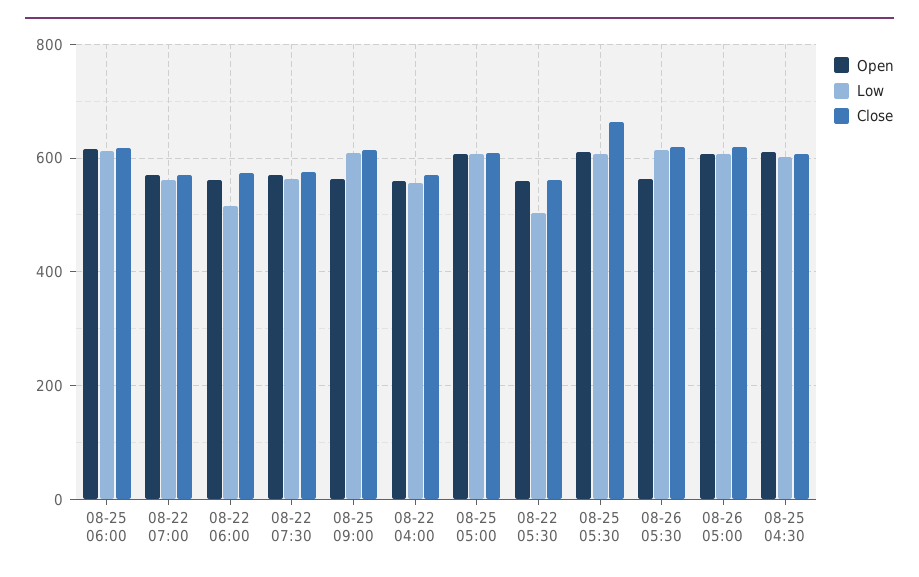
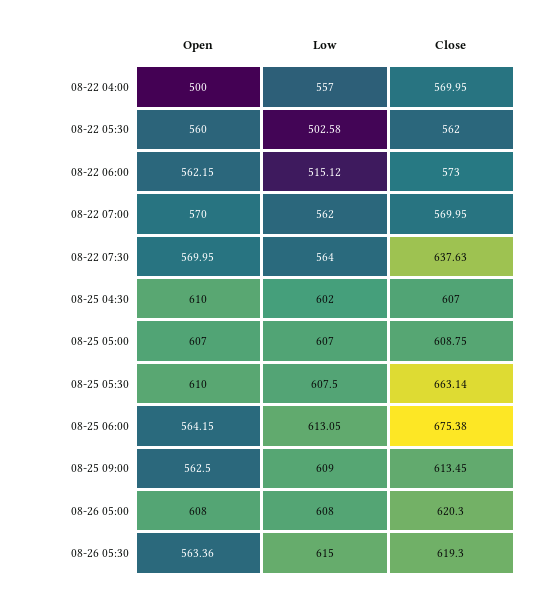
  {
    "Open": {
-     "08-25 06:00": 620,
+     "08-25 06:00": 564.15,
      "08-22 07:00": 570,
      "08-22 06:00": 562.15,
      "08-22 07:30": 569.95,
      "08-25 09:00": 562.5,
-     "08-22 04:00": 560,
+     "08-22 04:00": 500,
      "08-25 05:00": 607,
      "08-22 05:30": 560,
      "08-25 05:30": 610,
      "08-26 05:30": 563.36,
      "08-26 05:00": 608,
      "08-25 04:30": 610
    },
    "Low": {
      "08-25 06:00": 613.05,
      "08-22 07:00": 562,
      "08-22 06:00": 515.12,
      "08-22 07:30": 564,
      "08-25 09:00": 609,
      "08-22 04:00": 557,
      "08-25 05:00": 607,
      "08-22 05:30": 502.58,
      "08-25 05:30": 607.5,
      "08-26 05:30": 615,
      "08-26 05:00": 608,
      "08-25 04:30": 602
    },
    "Close": {
-     "08-25 06:00": 620,
+     "08-25 06:00": 675.38,
      "08-22 07:00": 569.95,
      "08-22 06:00": 573,
-     "08-22 07:30": 580,
+     "08-22 07:30": 637.63,
      "08-25 09:00": 613.45,
      "08-22 04:00": 569.95,
      "08-25 05:00": 608.75,
      "08-22 05:30": 562,
      "08-25 05:30": 663.14,
      "08-26 05:30": 619.3,
      "08-26 05:00": 620.3,
      "08-25 04:30": 607
    }
  }

